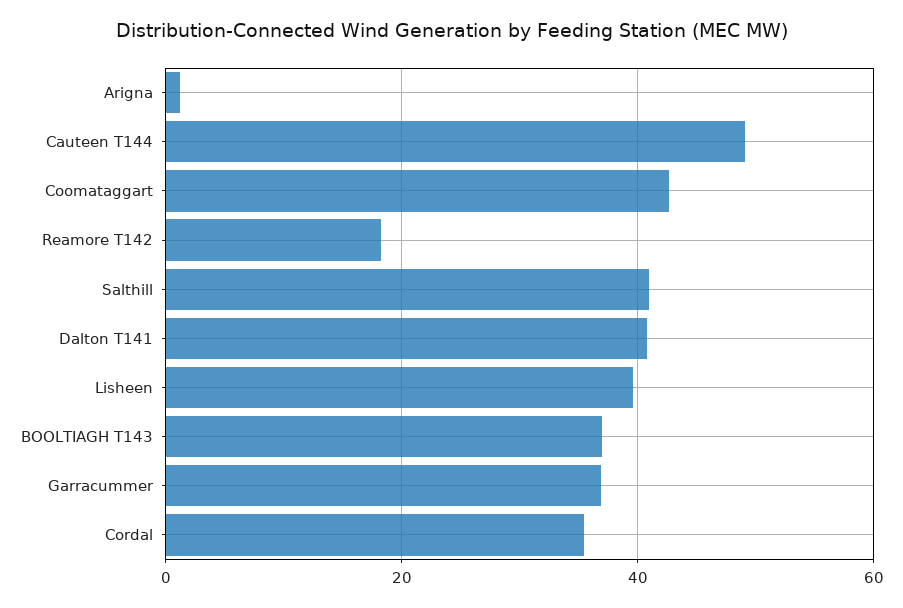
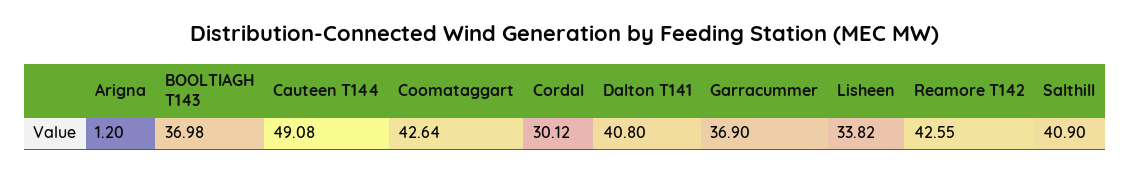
  {
    "Arigna": 1.2,
    "Cauteen T144": 49.08,
    "Coomataggart": 42.64,
-   "Reamore T142": 18,
+   "Reamore T142": 42.55,
    "Salthill": 40.9,
    "Dalton T141": 40.8,
-   "Lisheen": 40,
+   "Lisheen": 33.82,
    "BOOLTIAGH T143": 36.98,
    "Garracummer": 36.9,
-   "Cordal": 36
+   "Cordal": 30.12
  }

